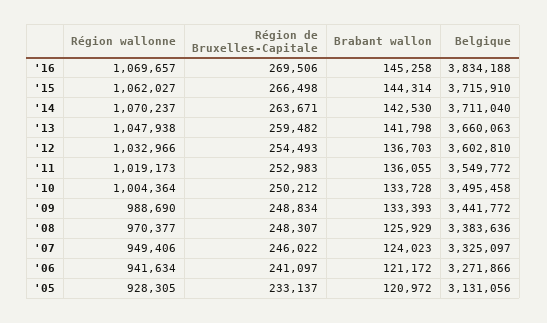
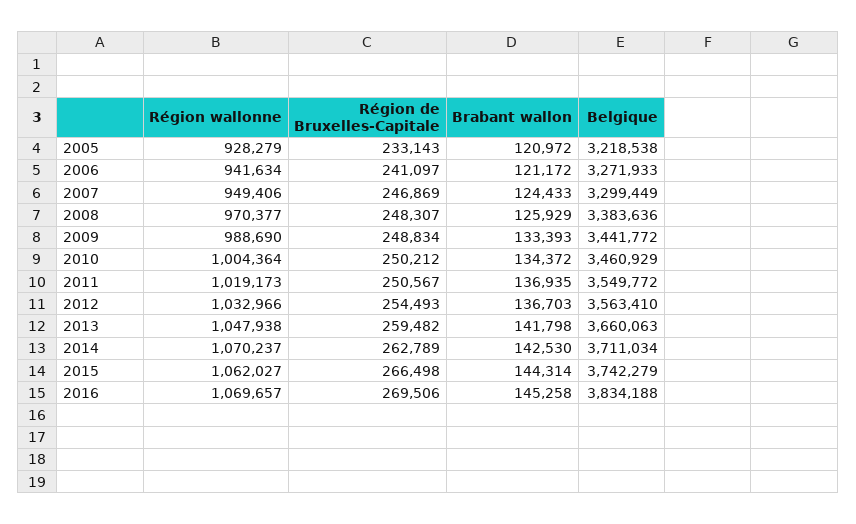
  {
    "Région wallonne": {
      "'16": 1069657,
      "'15": 1062027,
      "'14": 1070237,
      "'13": 1047938,
      "'12": 1032966,
      "'11": 1019173,
      "'10": 1004364,
      "'09": 988690,
      "'08": 970377,
      "'07": 949406,
      "'06": 941634,
-     "'05": 928305
+     "'05": 928279
    },
    "Région de Bruxelles-Capitale": {
      "'16": 269506,
      "'15": 266498,
-     "'14": 263671,
+     "'14": 262789,
      "'13": 259482,
      "'12": 254493,
-     "'11": 252983,
+     "'11": 250567,
      "'10": 250212,
      "'09": 248834,
      "'08": 248307,
-     "'07": 246022,
+     "'07": 246869,
      "'06": 241097,
-     "'05": 233137
+     "'05": 233143
    },
    "Brabant wallon": {
      "'16": 145258,
      "'15": 144314,
      "'14": 142530,
      "'13": 141798,
      "'12": 136703,
-     "'11": 136055,
+     "'11": 136935,
-     "'10": 133728,
+     "'10": 134372,
      "'09": 133393,
      "'08": 125929,
-     "'07": 124023,
+     "'07": 124433,
      "'06": 121172,
      "'05": 120972
    },
    "Belgique": {
      "'16": 3834188,
-     "'15": 3715910,
+     "'15": 3742279,
-     "'14": 3711040,
+     "'14": 3711034,
      "'13": 3660063,
-     "'12": 3602810,
+     "'12": 3563410,
      "'11": 3549772,
-     "'10": 3495458,
+     "'10": 3460929,
      "'09": 3441772,
      "'08": 3383636,
-     "'07": 3325097,
+     "'07": 3299449,
-     "'06": 3271866,
+     "'06": 3271933,
-     "'05": 3131056
+     "'05": 3218538
    }
  }

